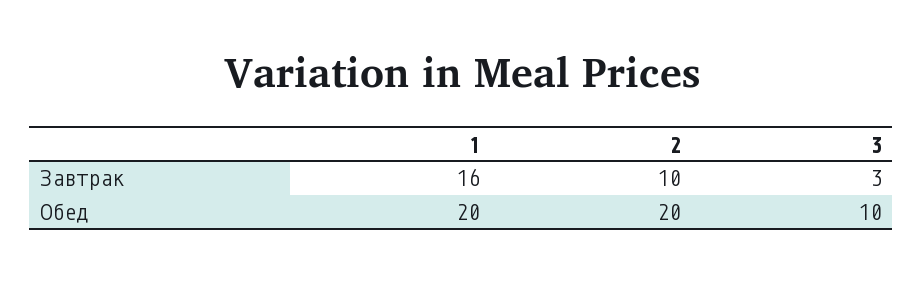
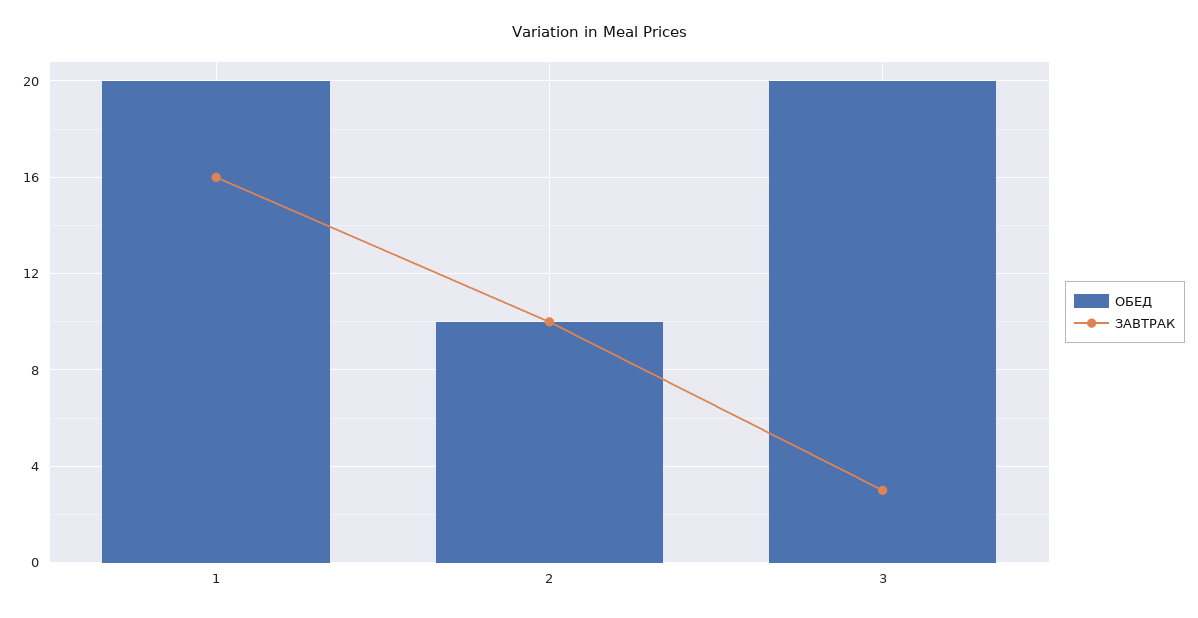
  {
    "Завтрак": {
      "1": 16,
      "2": 10,
      "3": 3
    },
    "Обед": {
      "1": 20,
-     "2": 20,
+     "2": 10,
-     "3": 10
+     "3": 20
    }
  }

